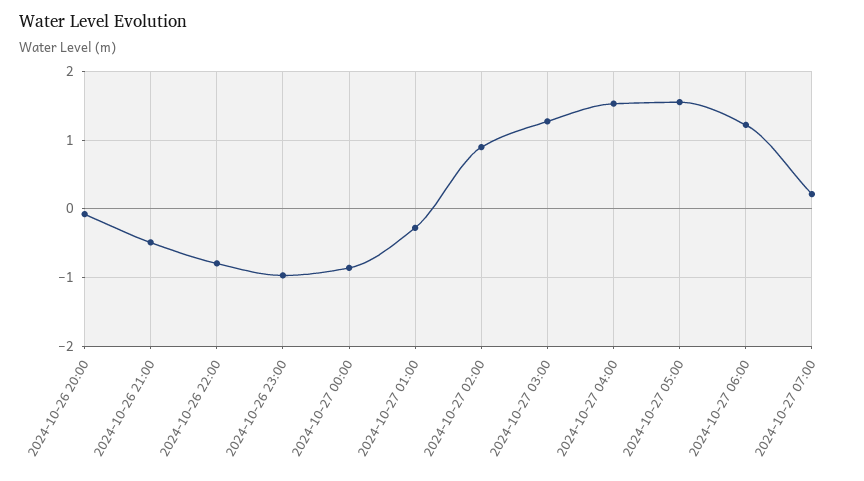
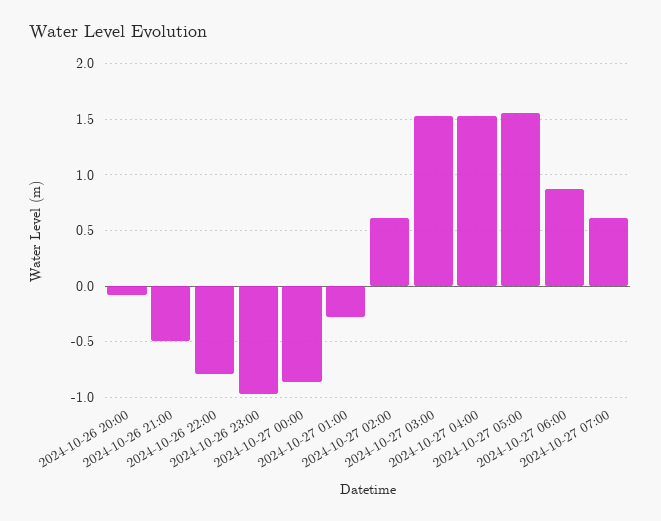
  {
    "2024-10-26 20:00": -0.1,
    "2024-10-26 21:00": -0.5,
    "2024-10-26 22:00": -0.8,
    "2024-10-26 23:00": -1,
    "2024-10-27 00:00": -0.9,
    "2024-10-27 01:00": -0.3,
-   "2024-10-27 02:00": 0.9,
+   "2024-10-27 02:00": 0.6,
-   "2024-10-27 03:00": 1.3,
+   "2024-10-27 03:00": 1.5,
    "2024-10-27 04:00": 1.5,
    "2024-10-27 05:00": 1.6,
-   "2024-10-27 06:00": 1.2,
+   "2024-10-27 06:00": 0.9,
-   "2024-10-27 07:00": 0.2
+   "2024-10-27 07:00": 0.6
  }

